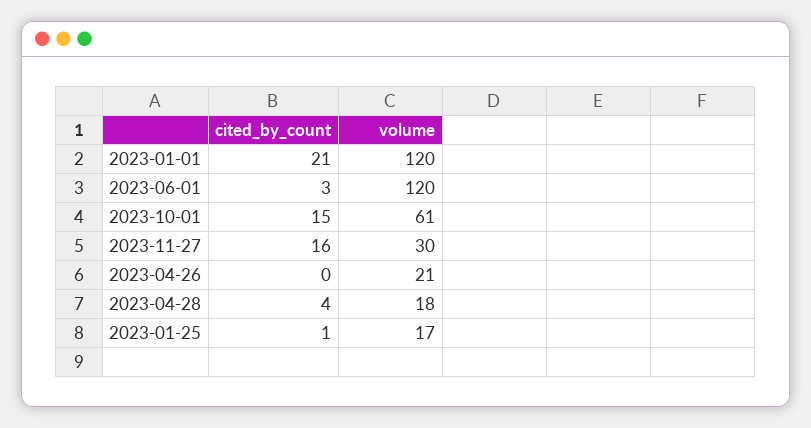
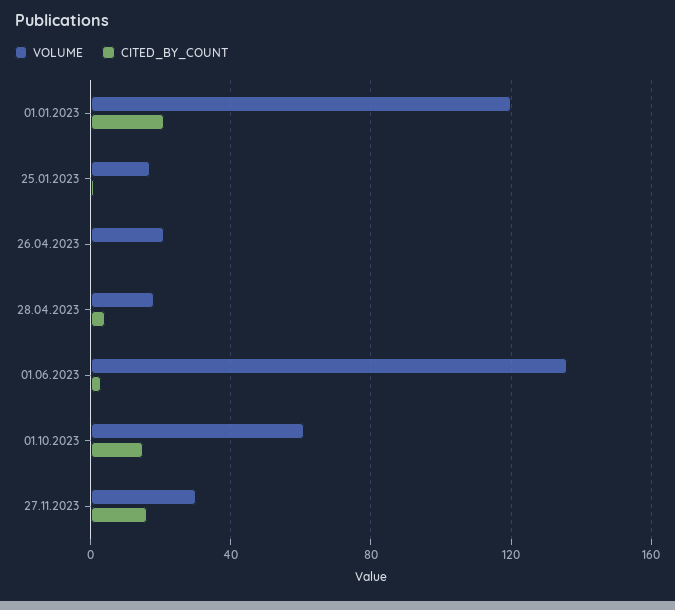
  {
    "cited_by_count": {
      "2023-01-01": 21,
      "2023-06-01": 3,
      "2023-10-01": 15,
      "2023-11-27": 16,
      "2023-04-26": 0,
      "2023-04-28": 4,
      "2023-01-25": 1
    },
    "volume": {
      "2023-01-01": 120,
-     "2023-06-01": 120,
+     "2023-06-01": 135,
      "2023-10-01": 61,
      "2023-11-27": 30,
      "2023-04-26": 21,
      "2023-04-28": 18,
      "2023-01-25": 17
    }
  }

